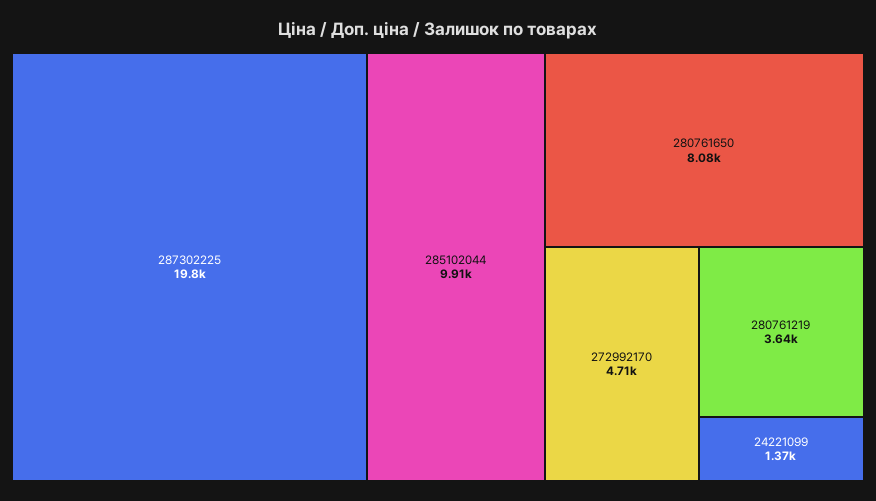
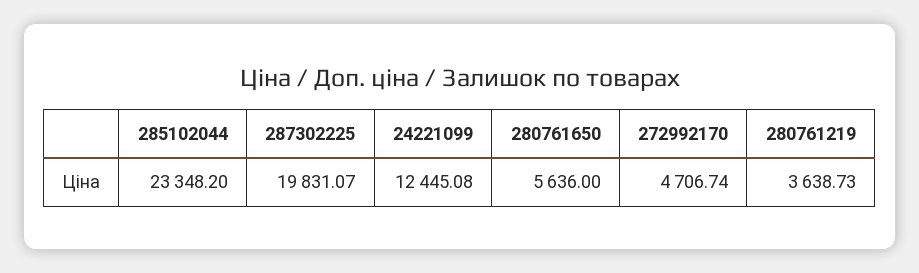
  {
    "287302225": 19831.07,
-   "285102044": 9910,
+   "285102044": 23348.2,
-   "280761650": 8080,
+   "280761650": 5636,
    "272992170": 4706.74,
    "280761219": 3638.73,
-   "24221099": 1370
+   "24221099": 12445.08
  }

